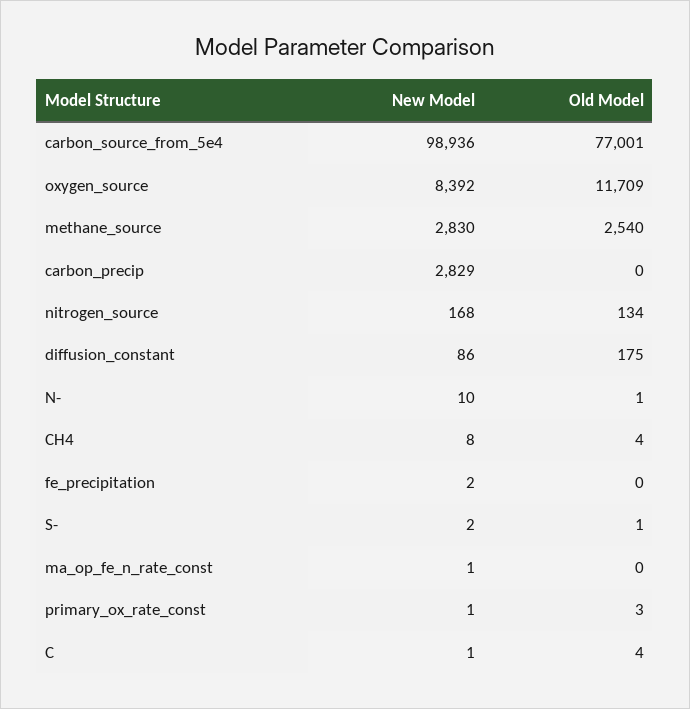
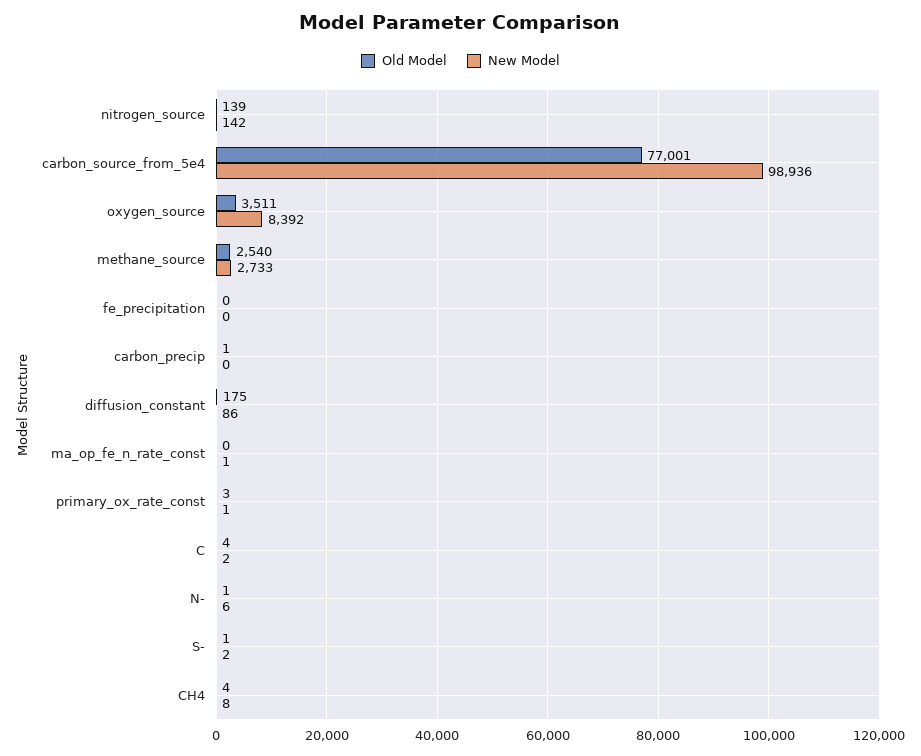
  {
    "New Model": {
      "carbon_source_from_5e4": 98936,
      "oxygen_source": 8392,
-     "methane_source": 2830,
+     "methane_source": 2733,
-     "carbon_precip": 2829,
+     "carbon_precip": 0,
-     "nitrogen_source": 168,
+     "nitrogen_source": 142,
      "diffusion_constant": 86,
-     "N-": 10,
+     "N-": 6,
      "CH4": 8,
-     "fe_precipitation": 2,
+     "fe_precipitation": 0,
      "S-": 2,
      "ma_op_fe_n_rate_const": 1,
      "primary_ox_rate_const": 1,
-     "C": 1
+     "C": 2
    },
    "Old Model": {
      "carbon_source_from_5e4": 77001,
-     "oxygen_source": 11709,
+     "oxygen_source": 3511,
      "methane_source": 2540,
-     "carbon_precip": 0,
+     "carbon_precip": 1,
-     "nitrogen_source": 134,
+     "nitrogen_source": 139,
      "diffusion_constant": 175,
      "N-": 1,
      "CH4": 4,
      "fe_precipitation": 0,
      "S-": 1,
      "ma_op_fe_n_rate_const": 0,
      "primary_ox_rate_const": 3,
      "C": 4
    }
  }

